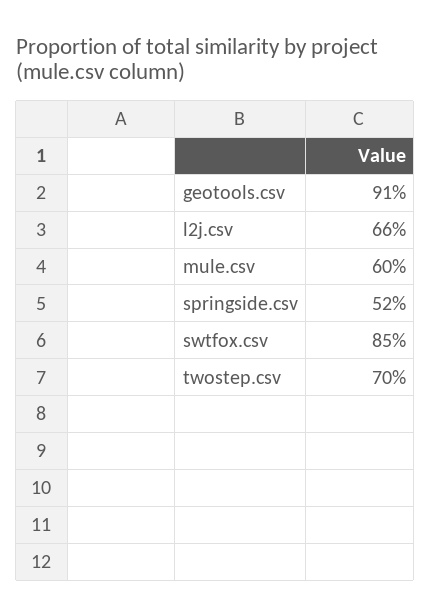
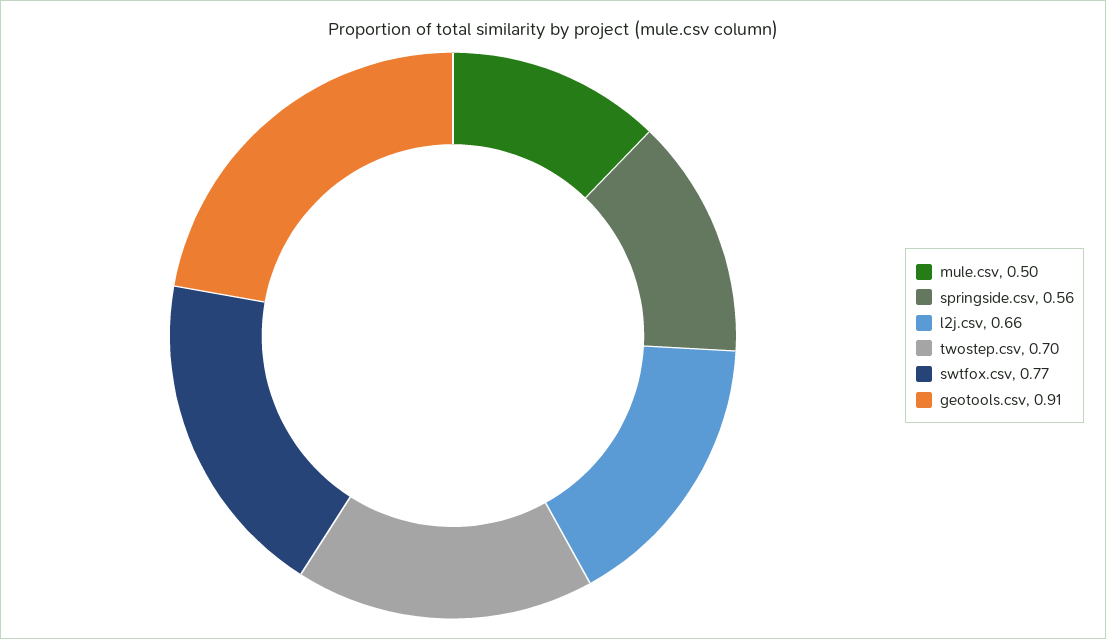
  {
    "geotools.csv": 0.91,
    "l2j.csv": 0.66,
-   "mule.csv": 0.6,
+   "mule.csv": 0.5,
-   "springside.csv": 0.52,
+   "springside.csv": 0.56,
-   "swtfox.csv": 0.85,
+   "swtfox.csv": 0.77,
    "twostep.csv": 0.7
  }

